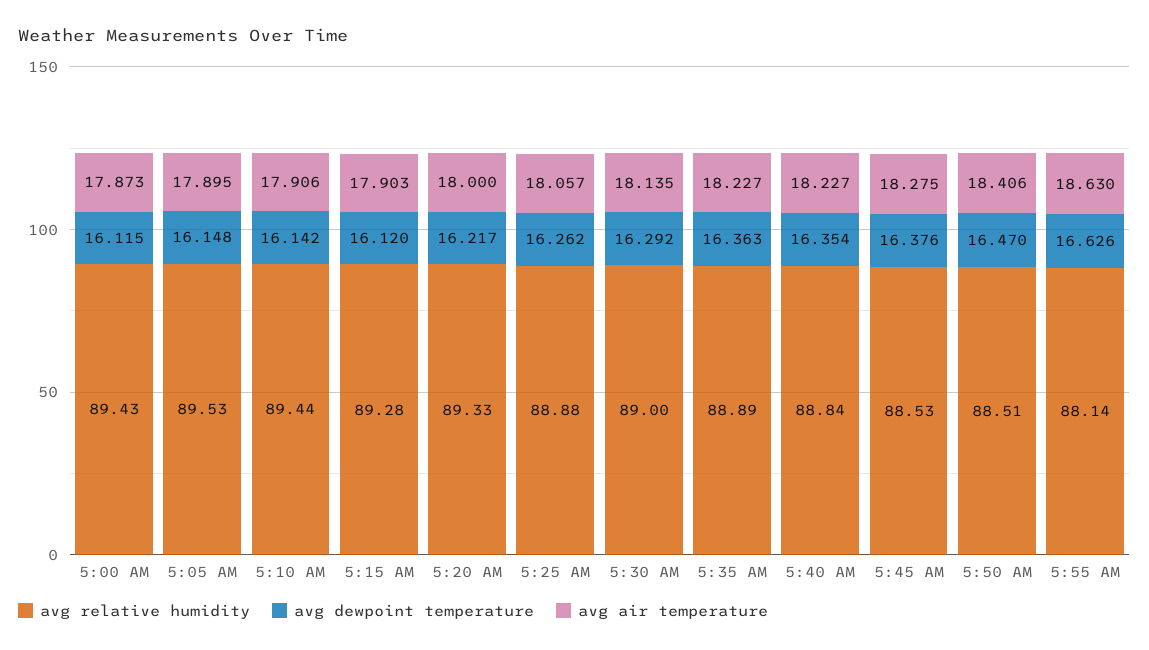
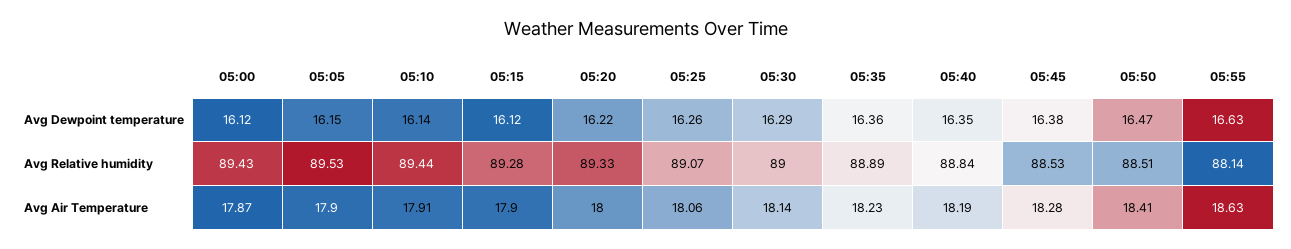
  {
    "avg relative humidity": {
      "5:00 AM": 89.43,
      "5:05 AM": 89.53,
      "5:10 AM": 89.44,
      "5:15 AM": 89.28,
      "5:20 AM": 89.33,
-     "5:25 AM": 88.88,
+     "5:25 AM": 89.07,
      "5:30 AM": 89,
      "5:35 AM": 88.89,
      "5:40 AM": 88.84,
      "5:45 AM": 88.53,
      "5:50 AM": 88.51,
      "5:55 AM": 88.14
    },
    "avg dewpoint temperature": {
      "5:00 AM": 16.115,
      "5:05 AM": 16.148,
      "5:10 AM": 16.142,
      "5:15 AM": 16.12,
      "5:20 AM": 16.217,
      "5:25 AM": 16.262,
      "5:30 AM": 16.292,
      "5:35 AM": 16.363,
      "5:40 AM": 16.354,
      "5:45 AM": 16.376,
      "5:50 AM": 16.47,
      "5:55 AM": 16.626
    },
    "avg air temperature": {
      "5:00 AM": 17.873,
      "5:05 AM": 17.895,
      "5:10 AM": 17.906,
      "5:15 AM": 17.903,
      "5:20 AM": 18,
      "5:25 AM": 18.057,
      "5:30 AM": 18.135,
      "5:35 AM": 18.227,
-     "5:40 AM": 18.227,
+     "5:40 AM": 18.19,
      "5:45 AM": 18.275,
      "5:50 AM": 18.406,
      "5:55 AM": 18.63
    }
  }

